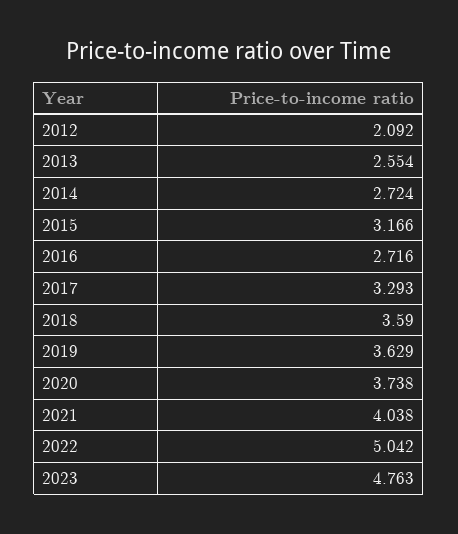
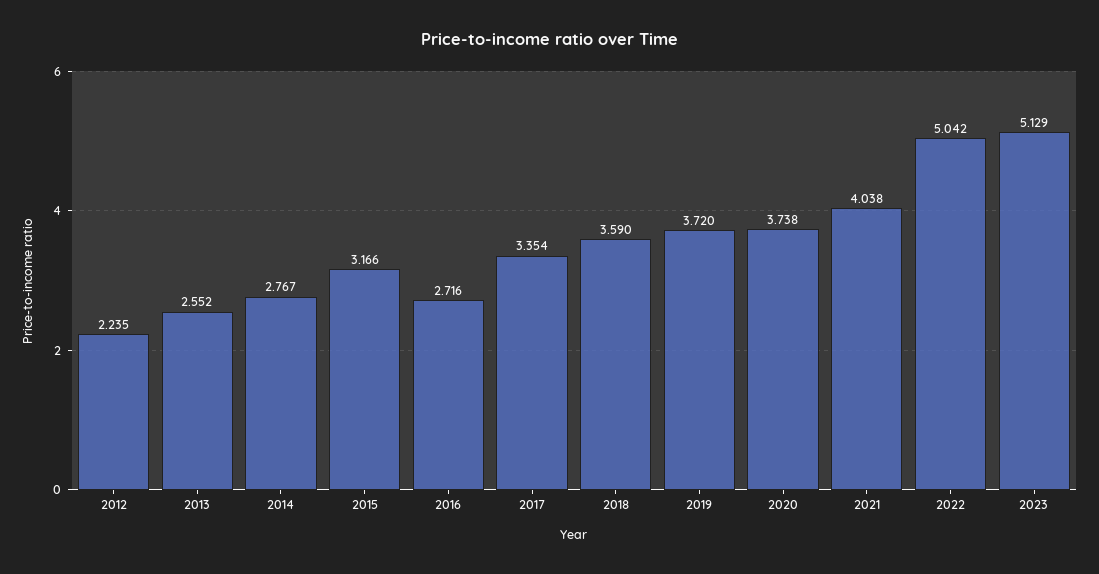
  {
-   "2012": 2.092,
+   "2012": 2.235,
-   "2013": 2.554,
+   "2013": 2.552,
-   "2014": 2.724,
+   "2014": 2.767,
    "2015": 3.166,
    "2016": 2.716,
-   "2017": 3.293,
+   "2017": 3.354,
    "2018": 3.59,
-   "2019": 3.629,
+   "2019": 3.72,
    "2020": 3.738,
    "2021": 4.038,
    "2022": 5.042,
-   "2023": 4.763
+   "2023": 5.129
  }

